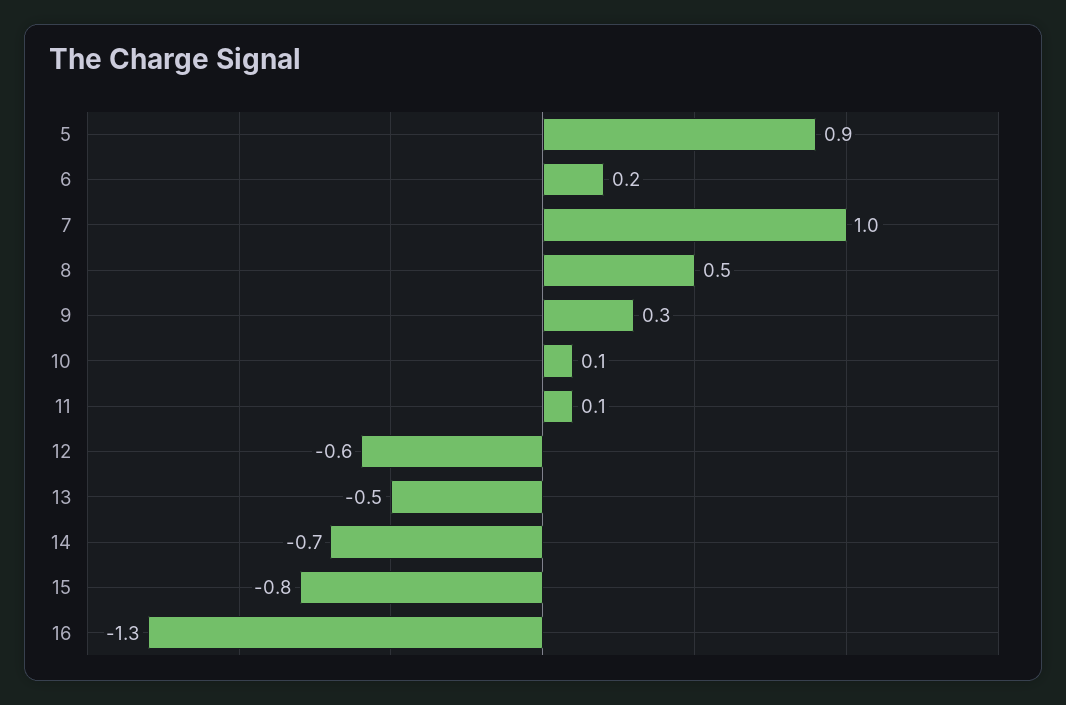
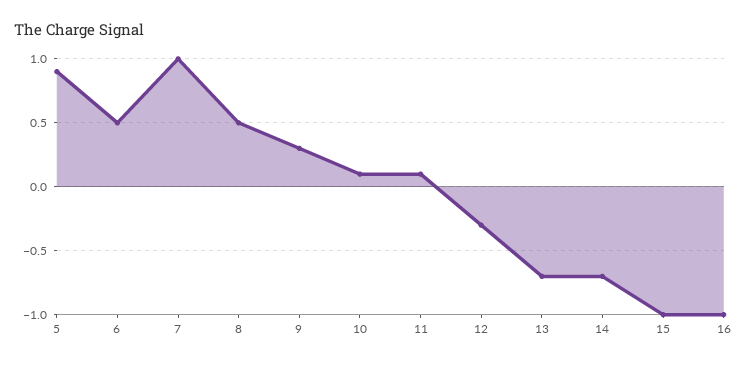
  {
    "5": 0.9,
-   "6": 0.2,
+   "6": 0.5,
    "7": 1,
    "8": 0.5,
    "9": 0.3,
    "10": 0.1,
    "11": 0.1,
-   "12": -0.6,
+   "12": -0.3,
-   "13": -0.5,
+   "13": -0.7,
    "14": -0.7,
-   "15": -0.8,
+   "15": -1,
-   "16": -1.3
+   "16": -1
  }

